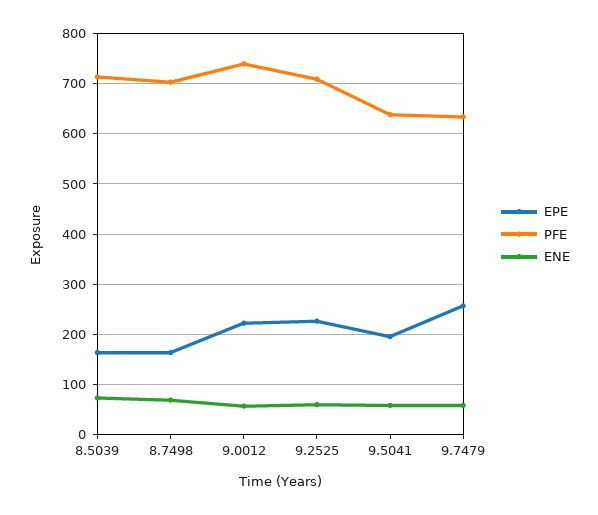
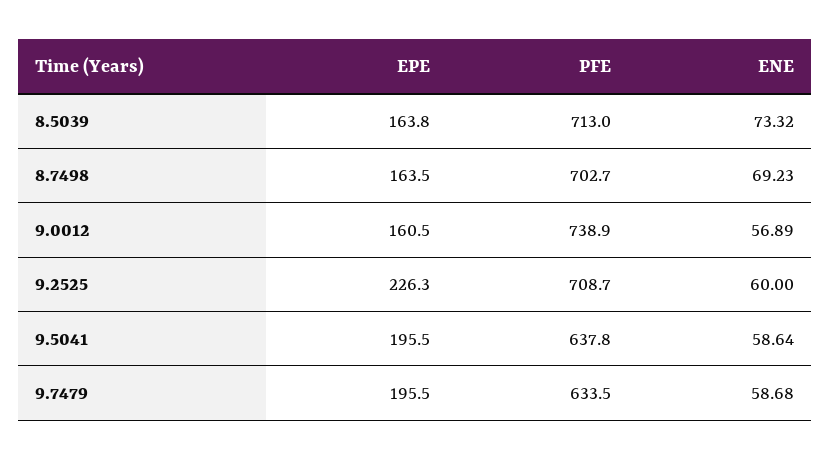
  {
    "EPE": {
      "8.5039": 163.8,
      "8.7498": 163.5,
-     "9.0012": 220,
+     "9.0012": 160.5,
      "9.2525": 226.3,
      "9.5041": 195.5,
-     "9.7479": 260
+     "9.7479": 195.5
    },
    "PFE": {
      "8.5039": 713,
      "8.7498": 702.7,
      "9.0012": 738.9,
      "9.2525": 708.7,
      "9.5041": 637.8,
      "9.7479": 633.5
    },
    "ENE": {
      "8.5039": 73.32,
      "8.7498": 69.23,
      "9.0012": 56.89,
      "9.2525": 60,
      "9.5041": 58.64,
      "9.7479": 58.68
    }
  }

